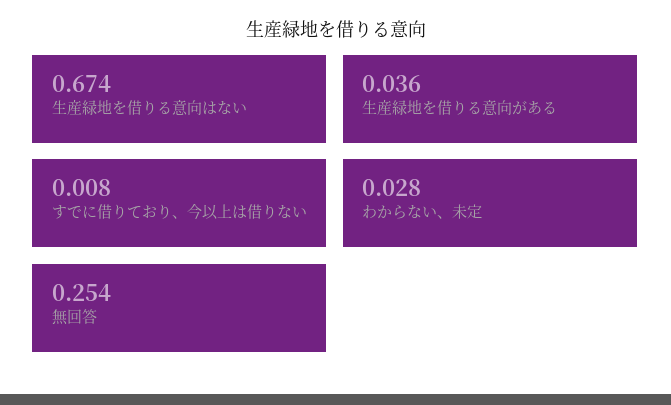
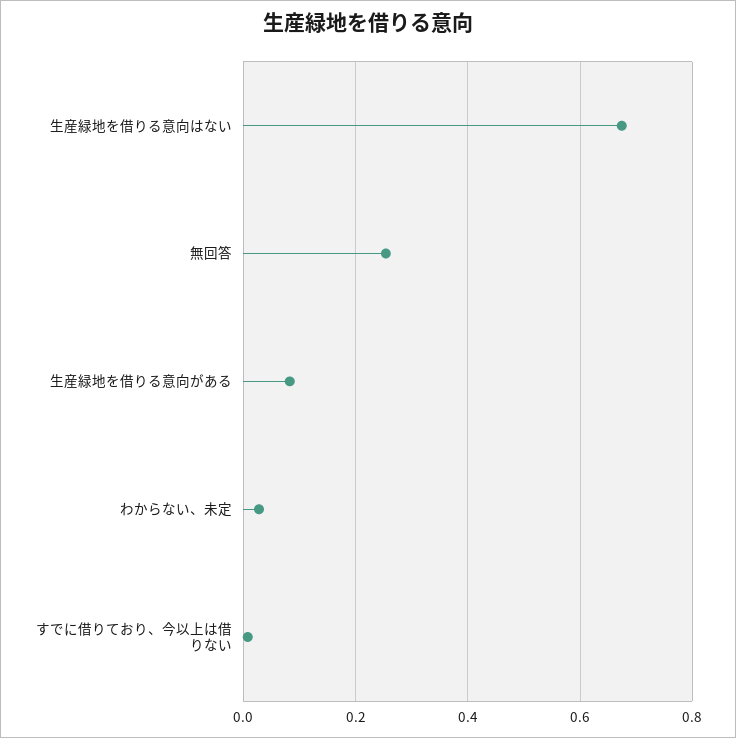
  {
    "生産緑地を借りる意向はない": 0.674,
-   "生産緑地を借りる意向がある": 0.036,
+   "生産緑地を借りる意向がある": 0.08,
    "すでに借りており、今以上は借りない": 0.008,
    "わからない、未定": 0.028,
    "無回答": 0.254
  }

